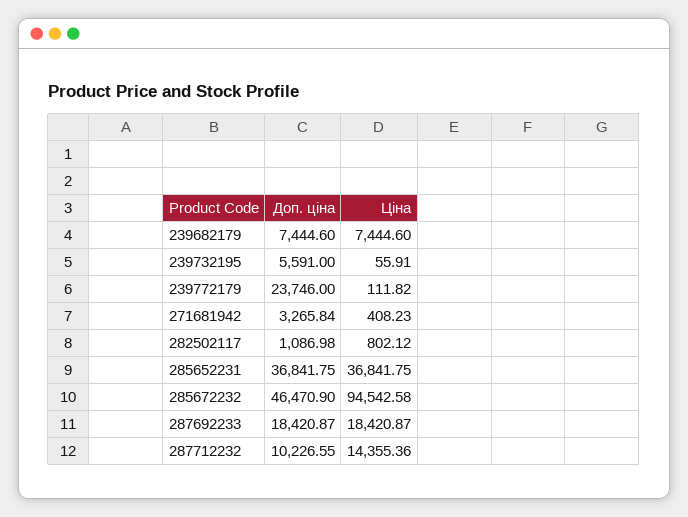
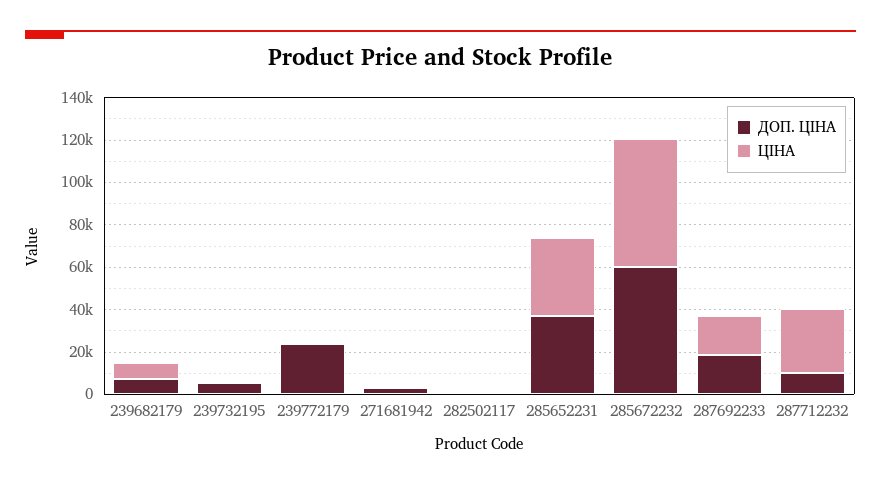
  {
    "Доп. ціна": {
      "239682179": 7444.6,
      "239732195": 5591,
      "239772179": 23746,
      "271681942": 3265.84,
      "282502117": 1086.98,
      "285652231": 36841.75,
-     "285672232": 46470.9,
+     "285672232": 60000,
      "287692233": 18420.87,
      "287712232": 10226.55
    },
    "Ціна": {
      "239682179": 7444.6,
      "239732195": 55.91,
      "239772179": 111.82,
      "271681942": 408.23,
      "282502117": 802.12,
      "285652231": 36841.75,
-     "285672232": 94542.58,
+     "285672232": 60000,
      "287692233": 18420.87,
-     "287712232": 14355.36
+     "287712232": 30000
    }
  }

